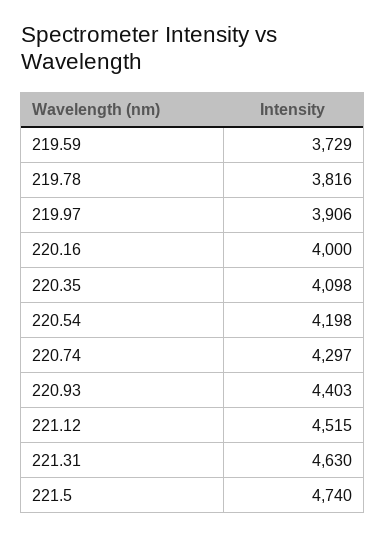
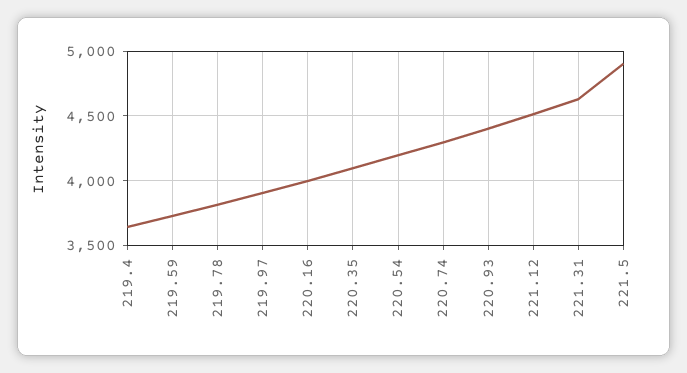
  {
    "219.59": 3729,
    "219.78": 3816,
    "219.97": 3906,
    "220.16": 4000,
    "220.35": 4098,
    "220.54": 4198,
    "220.74": 4297,
    "220.93": 4403,
    "221.12": 4515,
    "221.31": 4630,
-   "221.5": 4740
+   "221.5": 4900,
+   "219.4": 3650
  }

